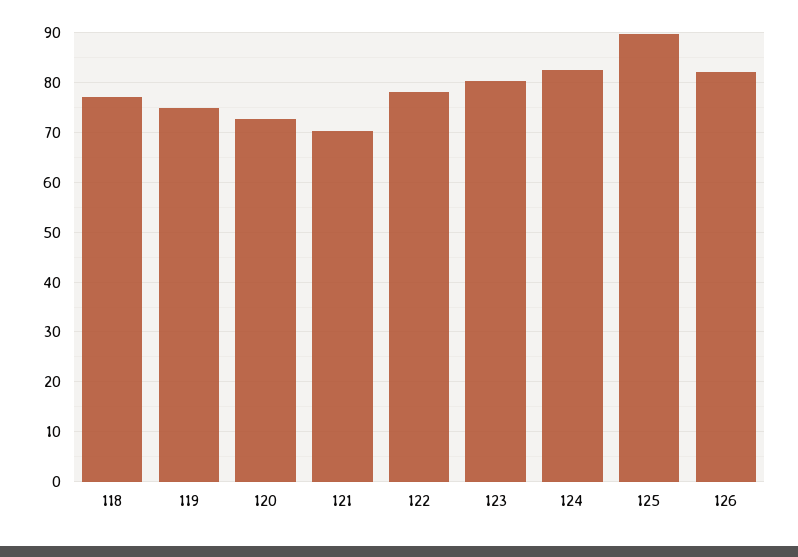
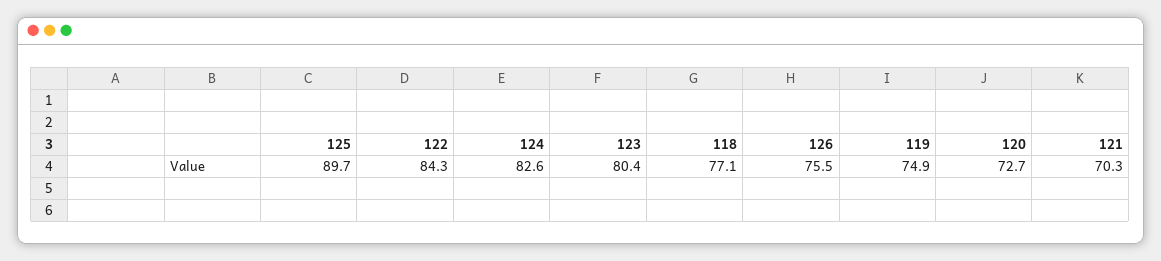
  {
    "118": 77.1,
    "119": 74.9,
    "120": 72.7,
    "121": 70.3,
-   "122": 78,
+   "122": 84.3,
    "123": 80.4,
    "124": 82.6,
    "125": 89.7,
-   "126": 82
+   "126": 75.5
  }

